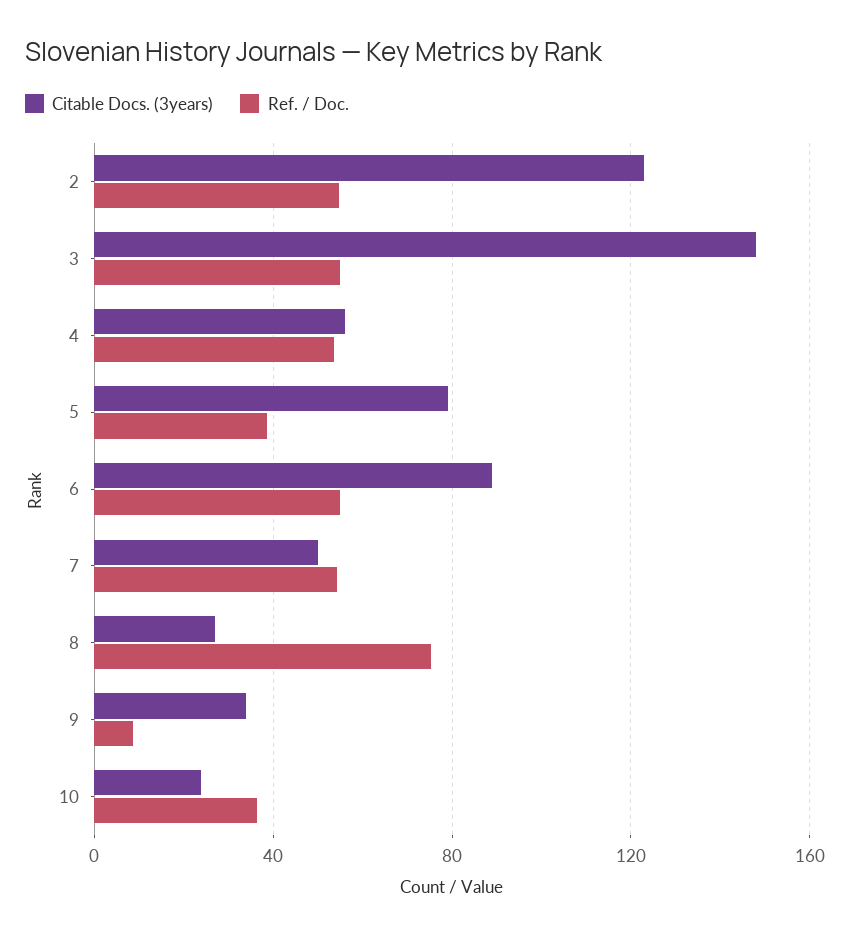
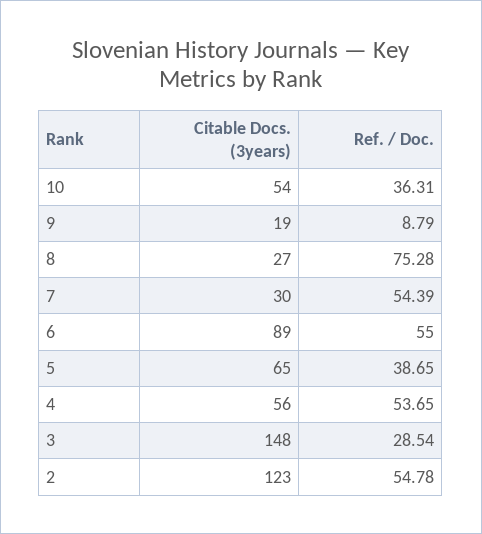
  {
    "Citable Docs. (3years)": {
      "2": 123,
      "3": 148,
      "4": 56,
-     "5": 80,
+     "5": 65,
      "6": 89,
-     "7": 50,
+     "7": 30,
      "8": 27,
-     "9": 35,
+     "9": 19,
-     "10": 25
+     "10": 54
    },
    "Ref. / Doc.": {
      "2": 54.78,
-     "3": 55,
+     "3": 28.54,
      "4": 53.65,
      "5": 38.65,
      "6": 55,
      "7": 54.39,
      "8": 75.28,
      "9": 8.79,
      "10": 36.31
    }
  }

